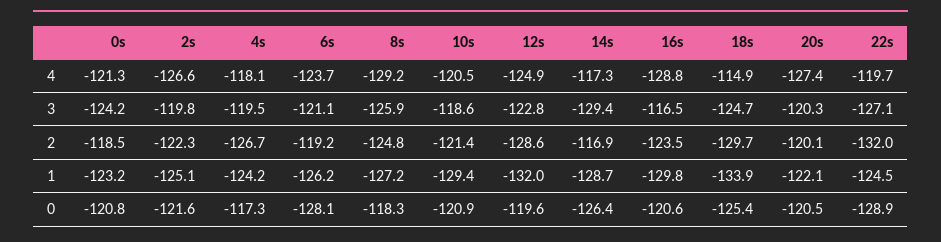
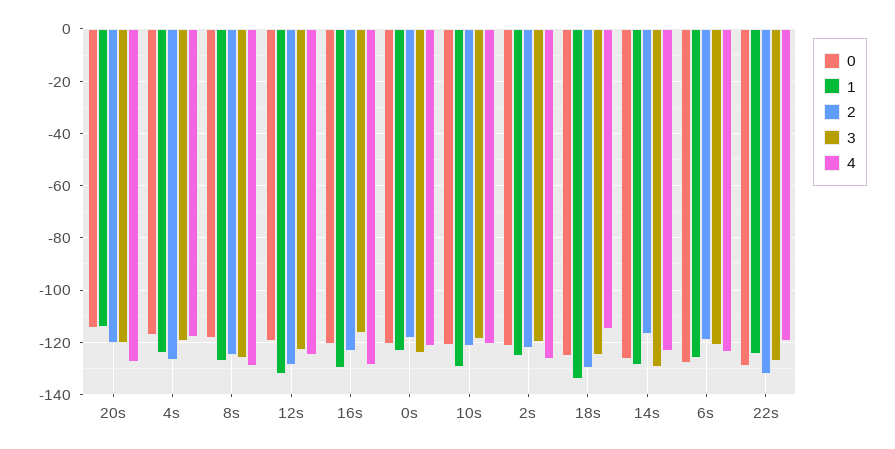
  {
    "4": {
      "0s": -121.3,
      "2s": -126.6,
      "4s": -118.1,
      "6s": -123.7,
      "8s": -129.2,
      "10s": -120.5,
      "12s": -124.9,
-     "14s": -117.3,
+     "14s": -122.5,
      "16s": -128.8,
      "18s": -114.9,
      "20s": -127.4,
      "22s": -119.7
    },
    "3": {
      "0s": -124.2,
      "2s": -119.8,
      "4s": -119.5,
      "6s": -121.1,
      "8s": -125.9,
      "10s": -118.6,
      "12s": -122.8,
      "14s": -129.4,
      "16s": -116.5,
      "18s": -124.7,
      "20s": -120.3,
      "22s": -127.1
    },
    "2": {
      "0s": -118.5,
      "2s": -122.3,
      "4s": -126.7,
      "6s": -119.2,
      "8s": -124.8,
      "10s": -121.4,
      "12s": -128.6,
      "14s": -116.9,
      "16s": -123.5,
      "18s": -129.7,
      "20s": -120.1,
      "22s": -132
    },
    "1": {
      "0s": -123.2,
      "2s": -125.1,
      "4s": -124.2,
      "6s": -126.2,
      "8s": -127.2,
      "10s": -129.4,
      "12s": -132,
      "14s": -128.7,
      "16s": -129.8,
      "18s": -133.9,
-     "20s": -122.1,
+     "20s": -115,
      "22s": -124.5
    },
    "0": {
      "0s": -120.8,
      "2s": -121.6,
      "4s": -117.3,
      "6s": -128.1,
      "8s": -118.3,
      "10s": -120.9,
      "12s": -119.6,
      "14s": -126.4,
      "16s": -120.6,
      "18s": -125.4,
-     "20s": -120.5,
+     "20s": -115,
      "22s": -128.9
    }
  }

